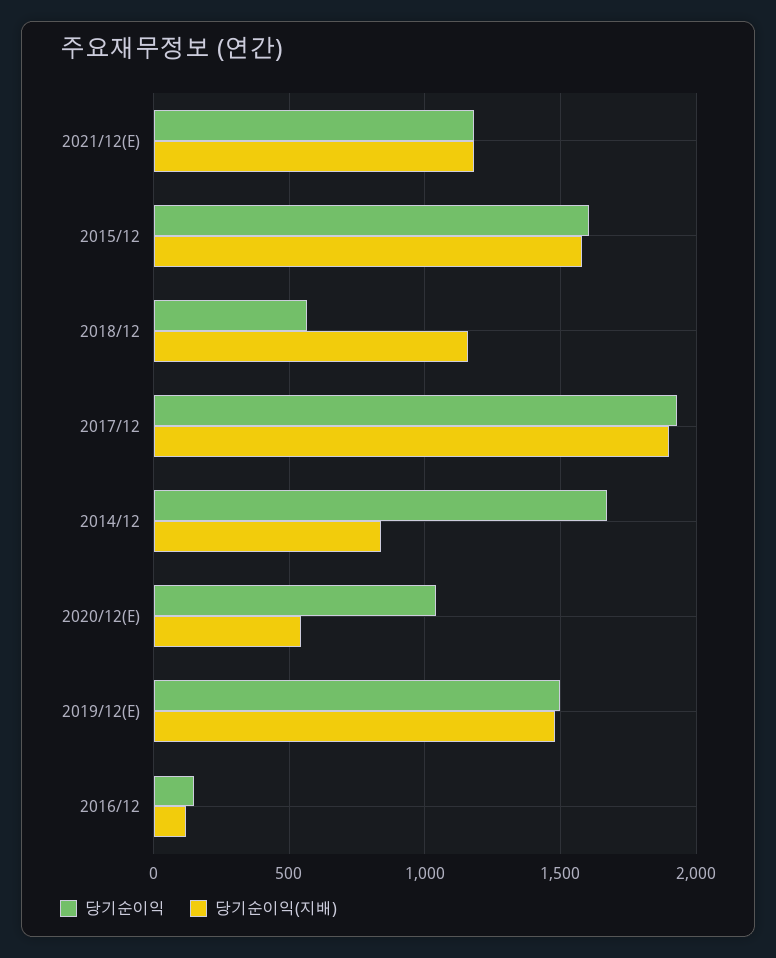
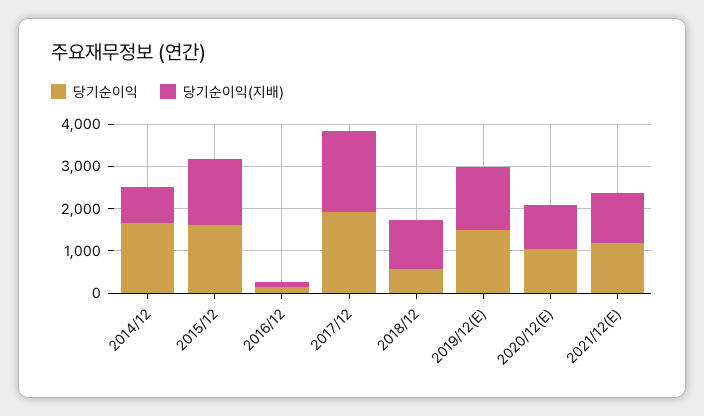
  {
    "당기순이익": {
      "2021/12(E)": 1200,
      "2015/12": 1600,
      "2018/12": 550,
      "2017/12": 1950,
      "2014/12": 1650,
      "2020/12(E)": 1050,
      "2019/12(E)": 1500,
      "2016/12": 150
    },
    "당기순이익(지배)": {
      "2021/12(E)": 1200,
      "2015/12": 1600,
      "2018/12": 1150,
      "2017/12": 1900,
      "2014/12": 850,
-     "2020/12(E)": 550,
+     "2020/12(E)": 1000,
      "2019/12(E)": 1500,
      "2016/12": 100
    }
  }

